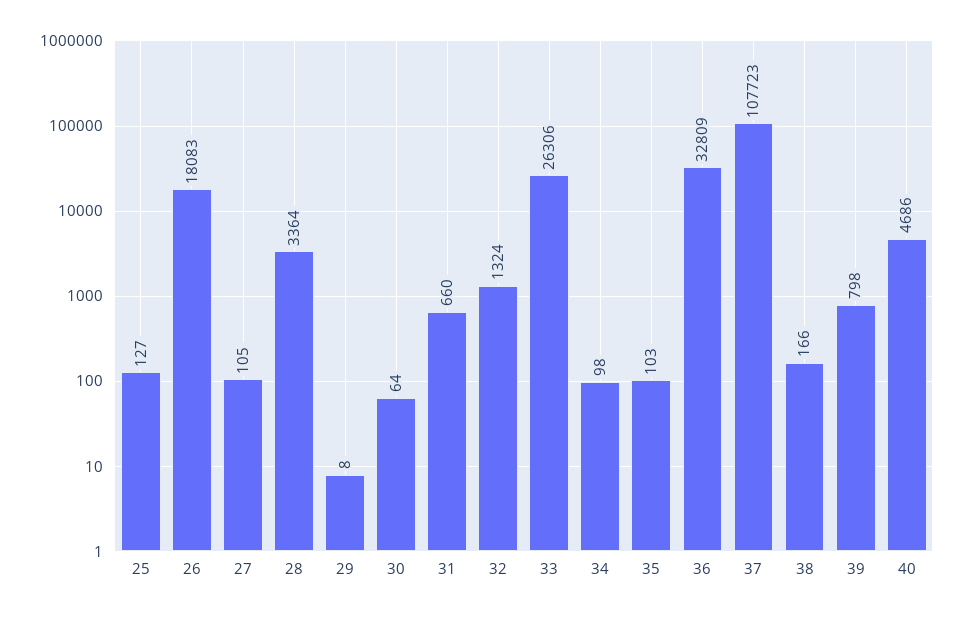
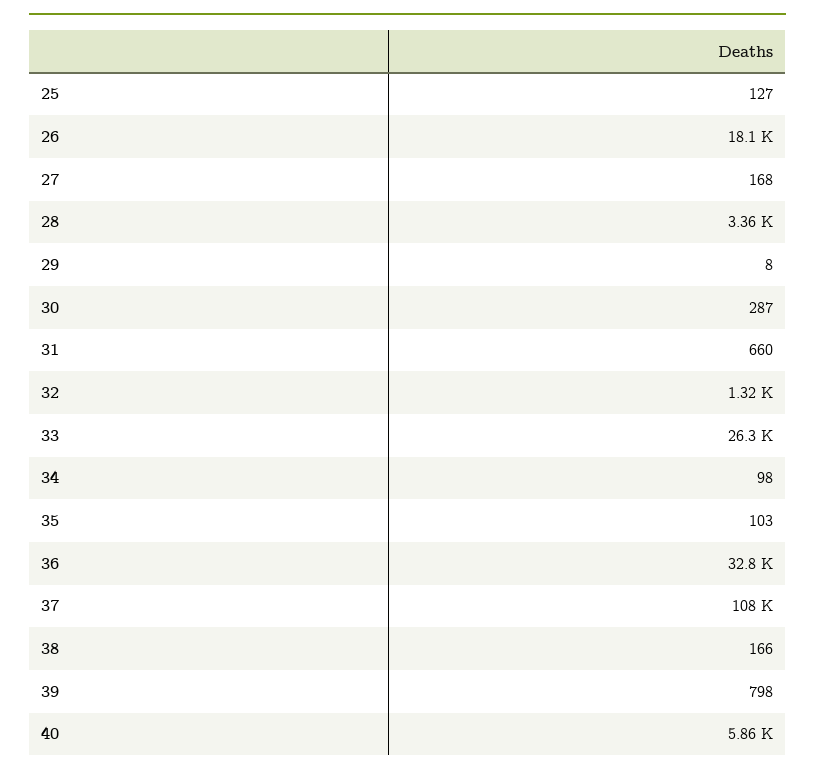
  {
    "25": 127,
    "26": 18083,
-   "27": 105,
+   "27": 168,
    "28": 3364,
    "29": 8,
-   "30": 64,
+   "30": 287,
    "31": 660,
    "32": 1324,
    "33": 26306,
    "34": 98,
    "35": 103,
    "36": 32809,
    "37": 107723,
    "38": 166,
    "39": 798,
-   "40": 4686
+   "40": 5860
  }

